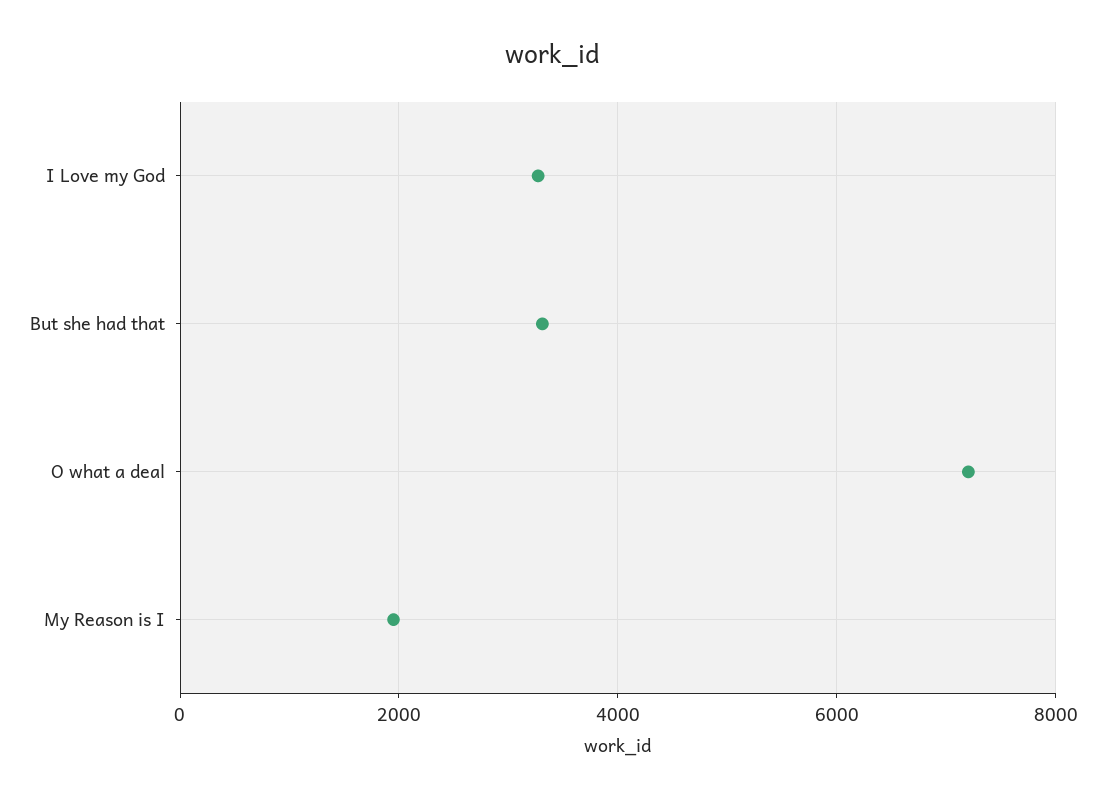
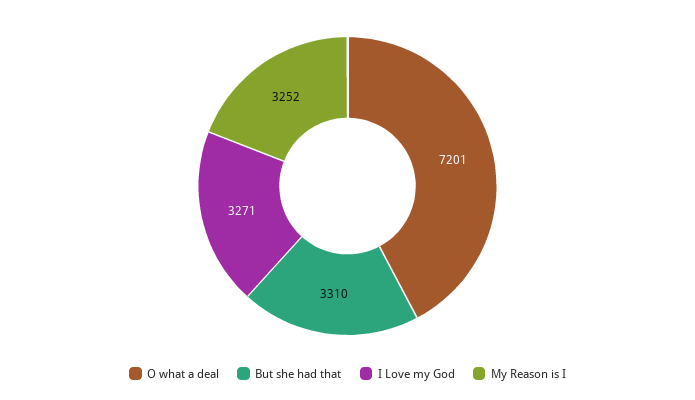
  {
    "I Love my God": 3271,
    "But she had that": 3310,
    "O what a deal": 7201,
-   "My Reason is I": 2000
+   "My Reason is I": 3252
  }

